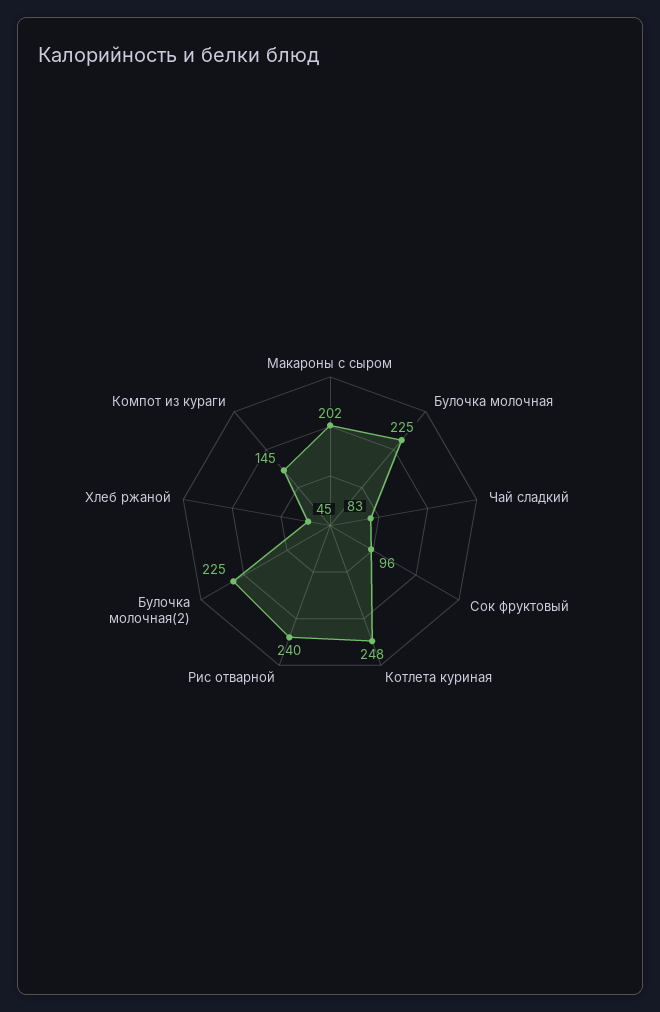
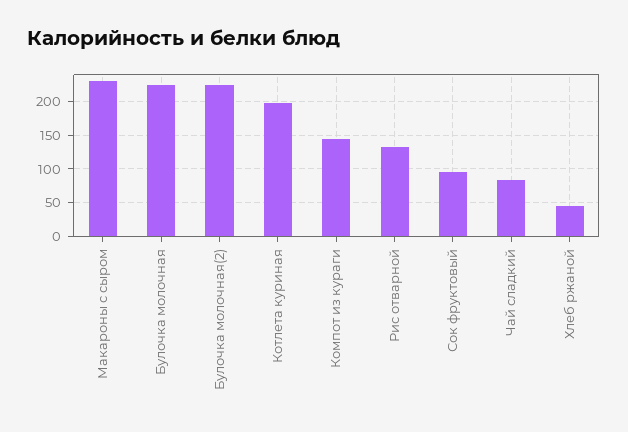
  {
-   "Макароны с сыром": 202,
+   "Макароны с сыром": 230,
    "Булочка молочная": 225,
    "Чай сладкий": 83,
    "Сок фруктовый": 96,
-   "Котлета куриная": 248,
+   "Котлета куриная": 200,
-   "Рис отварной": 240,
+   "Рис отварной": 130,
    "Булочка молочная(2)": 225,
    "Хлеб ржаной": 45,
    "Компот из кураги": 145
  }

